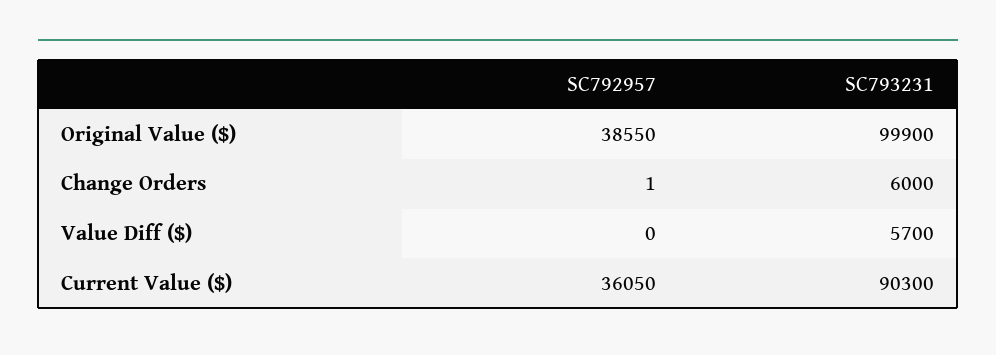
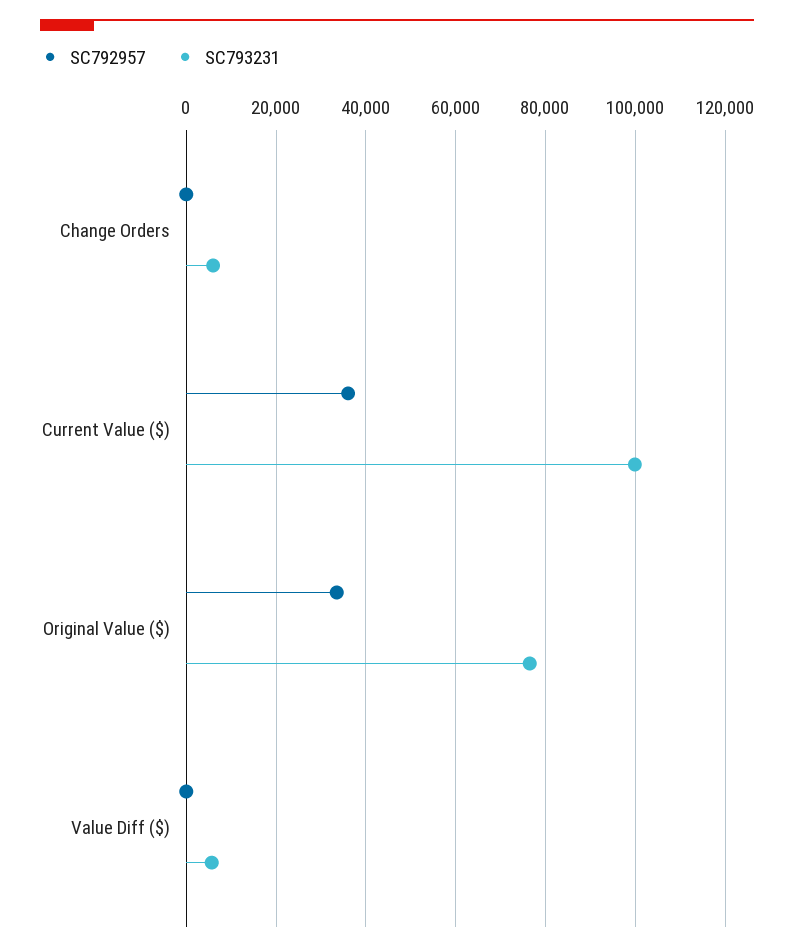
  {
    "SC792957": {
-     "Original Value ($)": 38550,
+     "Original Value ($)": 34000,
      "Change Orders": 1,
      "Value Diff ($)": 0,
      "Current Value ($)": 36050
    },
    "SC793231": {
-     "Original Value ($)": 99900,
+     "Original Value ($)": 76000,
      "Change Orders": 6000,
      "Value Diff ($)": 5700,
-     "Current Value ($)": 90300
+     "Current Value ($)": 100000
    }
  }

